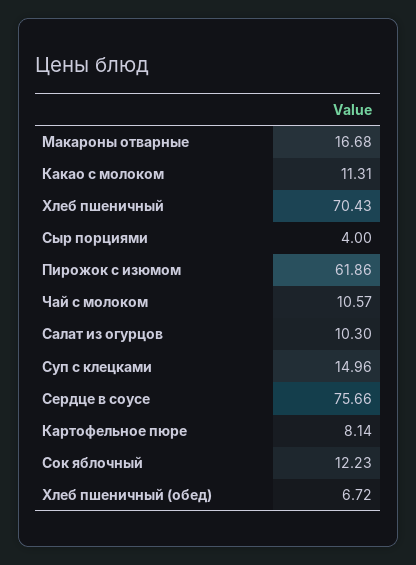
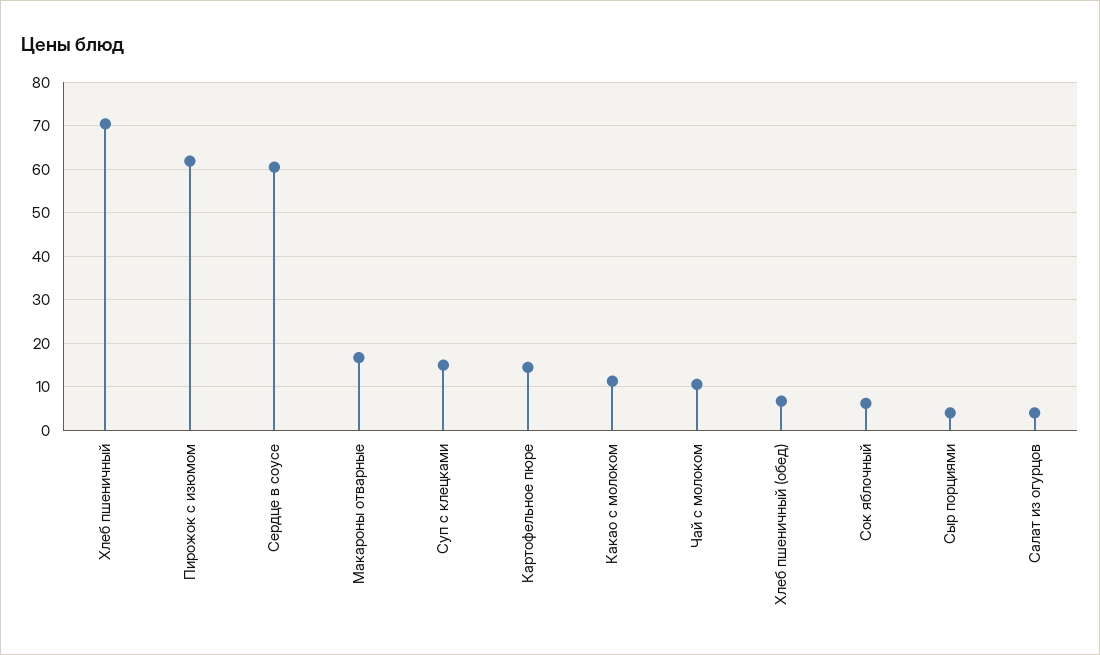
  {
    "Макароны отварные": 16.68,
    "Какао с молоком": 11.31,
    "Хлеб пшеничный": 70.43,
    "Сыр порциями": 4,
    "Пирожок с изюмом": 61.86,
    "Чай с молоком": 10.57,
-   "Салат из огурцов": 10.3,
+   "Салат из огурцов": 4,
    "Суп с клецками": 14.96,
-   "Сердце в соусе": 75.66,
+   "Сердце в соусе": 60,
-   "Картофельное пюре": 8.14,
+   "Картофельное пюре": 14,
-   "Сок яблочный": 12.23,
+   "Сок яблочный": 6,
    "Хлеб пшеничный (обед)": 6.72
  }

